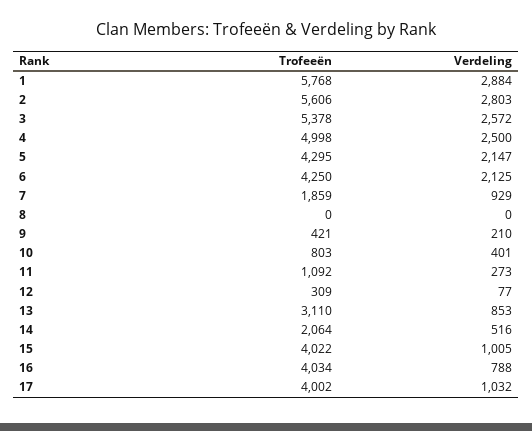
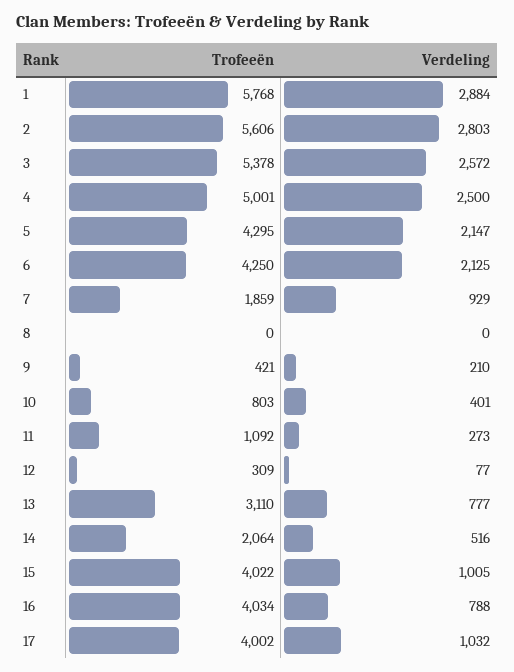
  {
    "Trofeeën": {
      "1": 5768,
      "2": 5606,
      "3": 5378,
-     "4": 4998,
+     "4": 5001,
      "5": 4295,
      "6": 4250,
      "7": 1859,
      "8": 0,
      "9": 421,
      "10": 803,
      "11": 1092,
      "12": 309,
      "13": 3110,
      "14": 2064,
      "15": 4022,
      "16": 4034,
      "17": 4002
    },
    "Verdeling": {
      "1": 2884,
      "2": 2803,
      "3": 2572,
      "4": 2500,
      "5": 2147,
      "6": 2125,
      "7": 929,
      "8": 0,
      "9": 210,
      "10": 401,
      "11": 273,
      "12": 77,
-     "13": 853,
+     "13": 777,
      "14": 516,
      "15": 1005,
      "16": 788,
      "17": 1032
    }
  }

